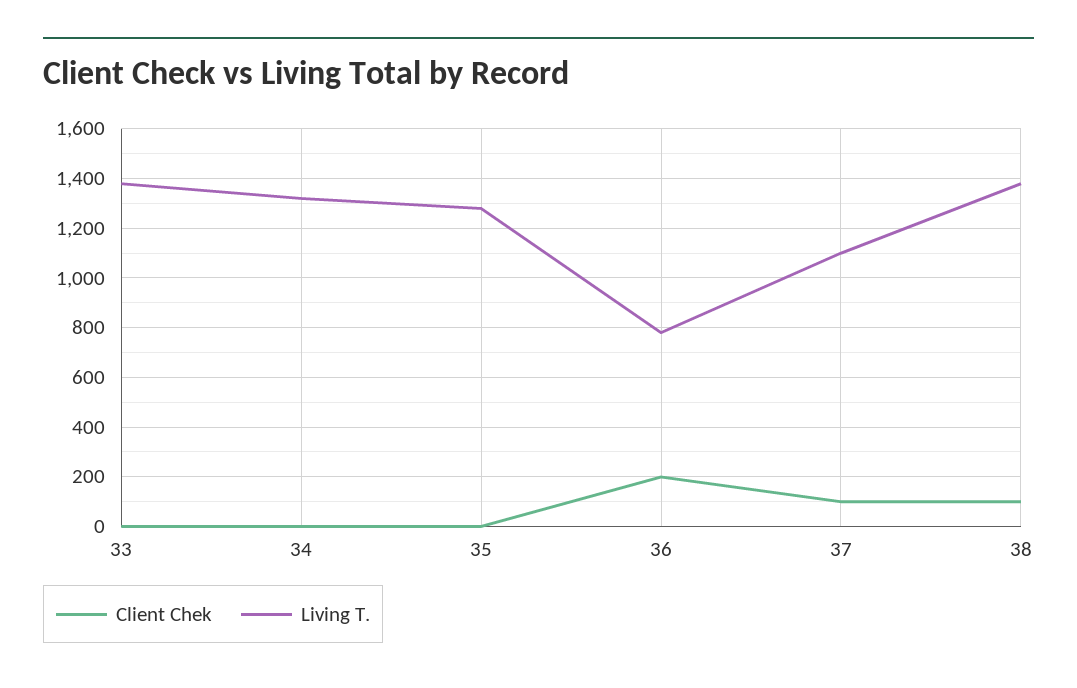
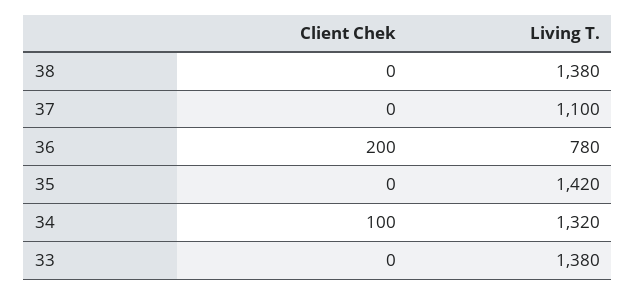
  {
    "Client Chek": {
      "33": 0,
-     "34": 0,
+     "34": 100,
      "35": 0,
      "36": 200,
-     "37": 100,
+     "37": 0,
-     "38": 100
+     "38": 0
    },
    "Living T.": {
      "33": 1380,
      "34": 1320,
-     "35": 1275,
+     "35": 1420,
      "36": 780,
      "37": 1100,
      "38": 1380
    }
  }

